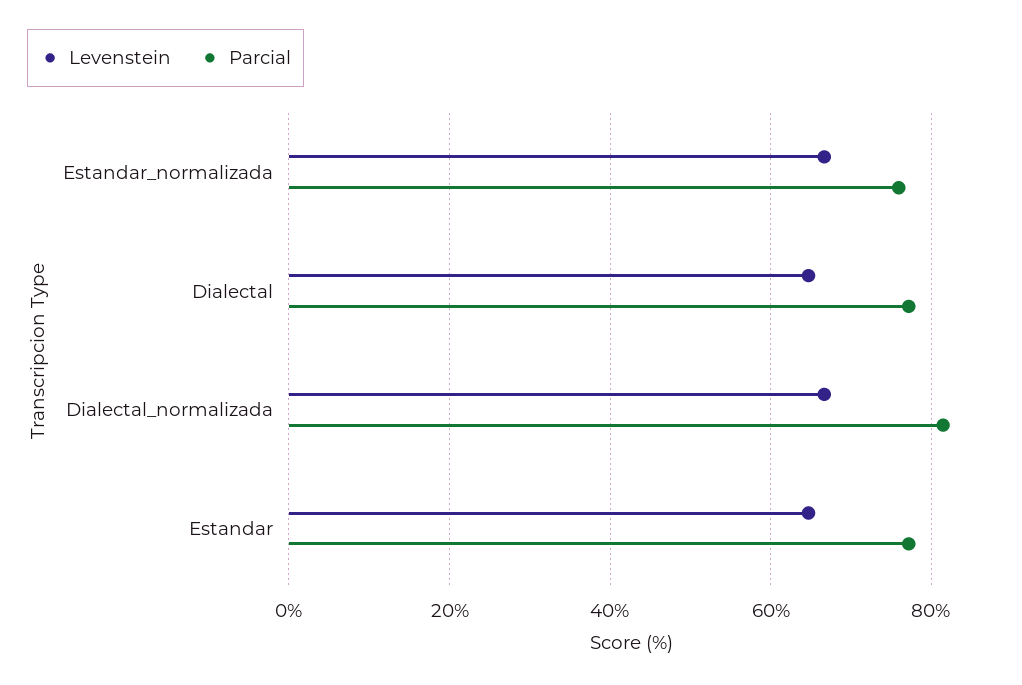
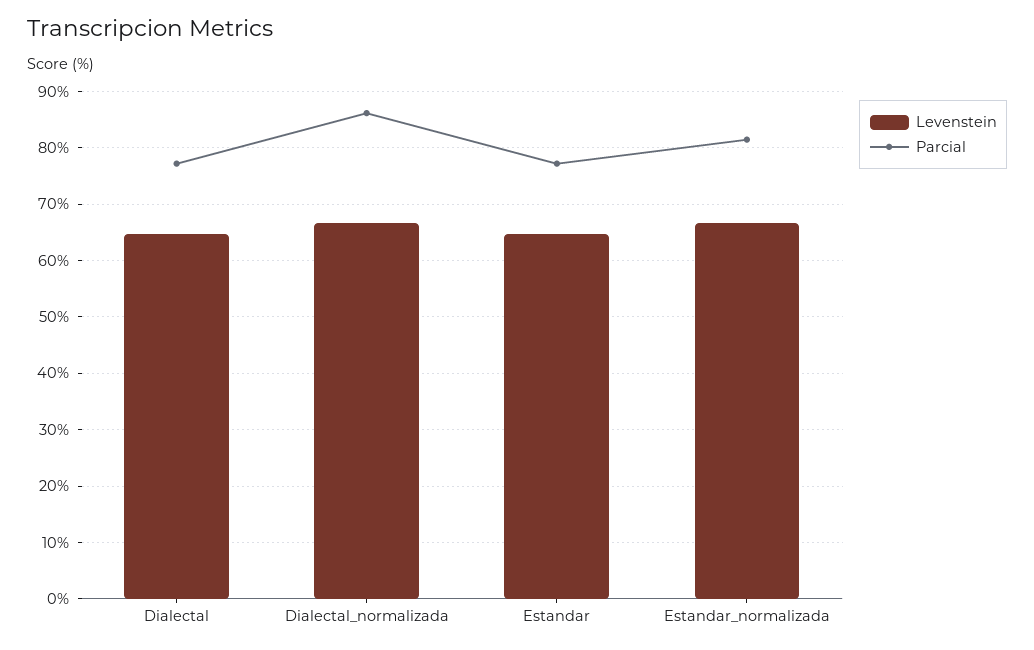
  {
    "Levenstein": {
      "Estandar_normalizada": 66,
      "Dialectal": 64,
      "Dialectal_normalizada": 66,
      "Estandar": 64
    },
    "Parcial": {
-     "Estandar_normalizada": 76,
+     "Estandar_normalizada": 82,
      "Dialectal": 78,
-     "Dialectal_normalizada": 82,
+     "Dialectal_normalizada": 86,
      "Estandar": 78
    }
  }

